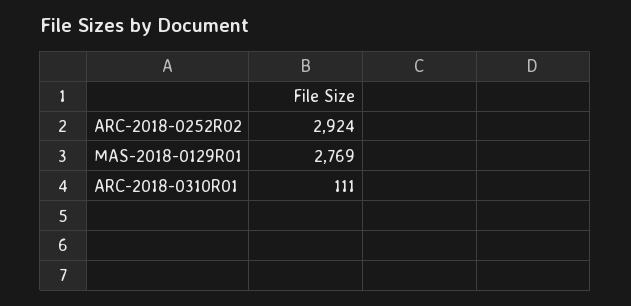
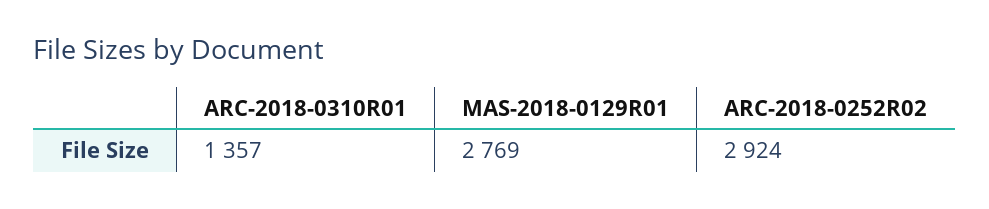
  {
    "ARC-2018-0252R02": 2924,
    "MAS-2018-0129R01": 2769,
-   "ARC-2018-0310R01": 111
+   "ARC-2018-0310R01": 1357
  }

